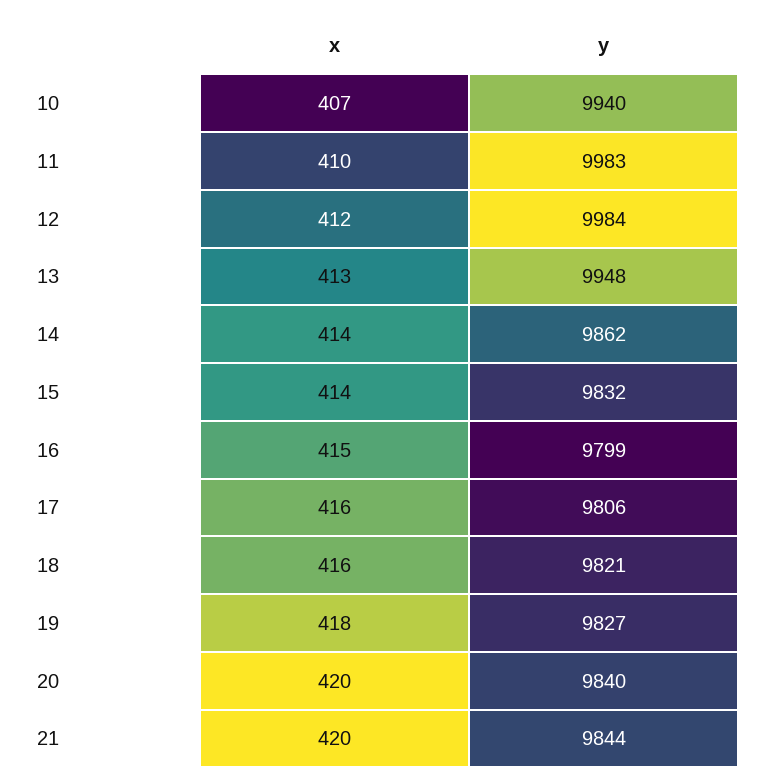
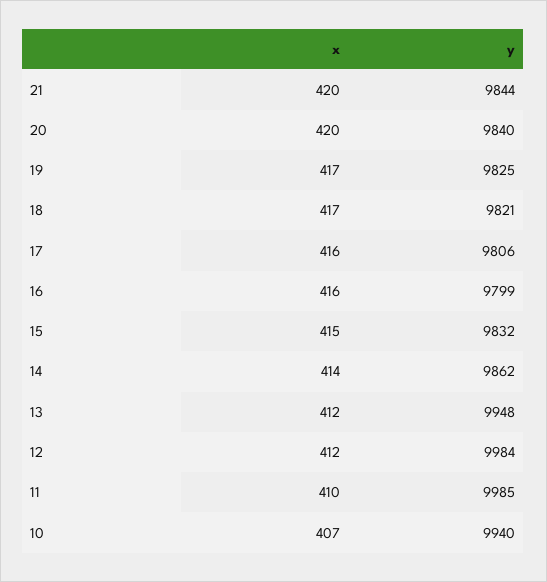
  {
    "x": {
      "10": 407,
      "11": 410,
      "12": 412,
-     "13": 413,
+     "13": 412,
      "14": 414,
-     "15": 414,
+     "15": 415,
-     "16": 415,
+     "16": 416,
      "17": 416,
-     "18": 416,
+     "18": 417,
-     "19": 418,
+     "19": 417,
      "20": 420,
      "21": 420
    },
    "y": {
      "10": 9940,
-     "11": 9983,
+     "11": 9985,
      "12": 9984,
      "13": 9948,
      "14": 9862,
      "15": 9832,
      "16": 9799,
      "17": 9806,
      "18": 9821,
-     "19": 9827,
+     "19": 9825,
      "20": 9840,
      "21": 9844
    }
  }

